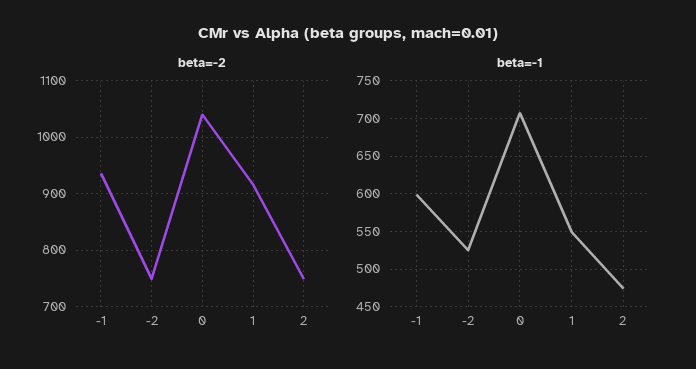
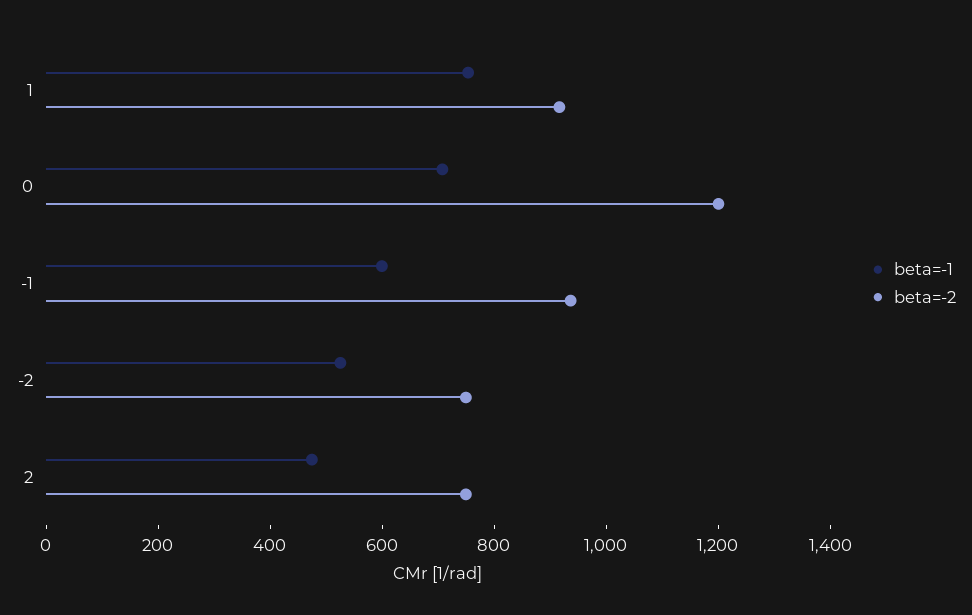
  {
    "beta=-2": {
      "-1": 940,
      "-2": 740,
-     "0": 1040,
+     "0": 1200,
      "1": 920,
      "2": 740
    },
    "beta=-1": {
      "-1": 600,
      "-2": 530,
      "0": 710,
-     "1": 550,
+     "1": 750,
      "2": 470
    }
  }

